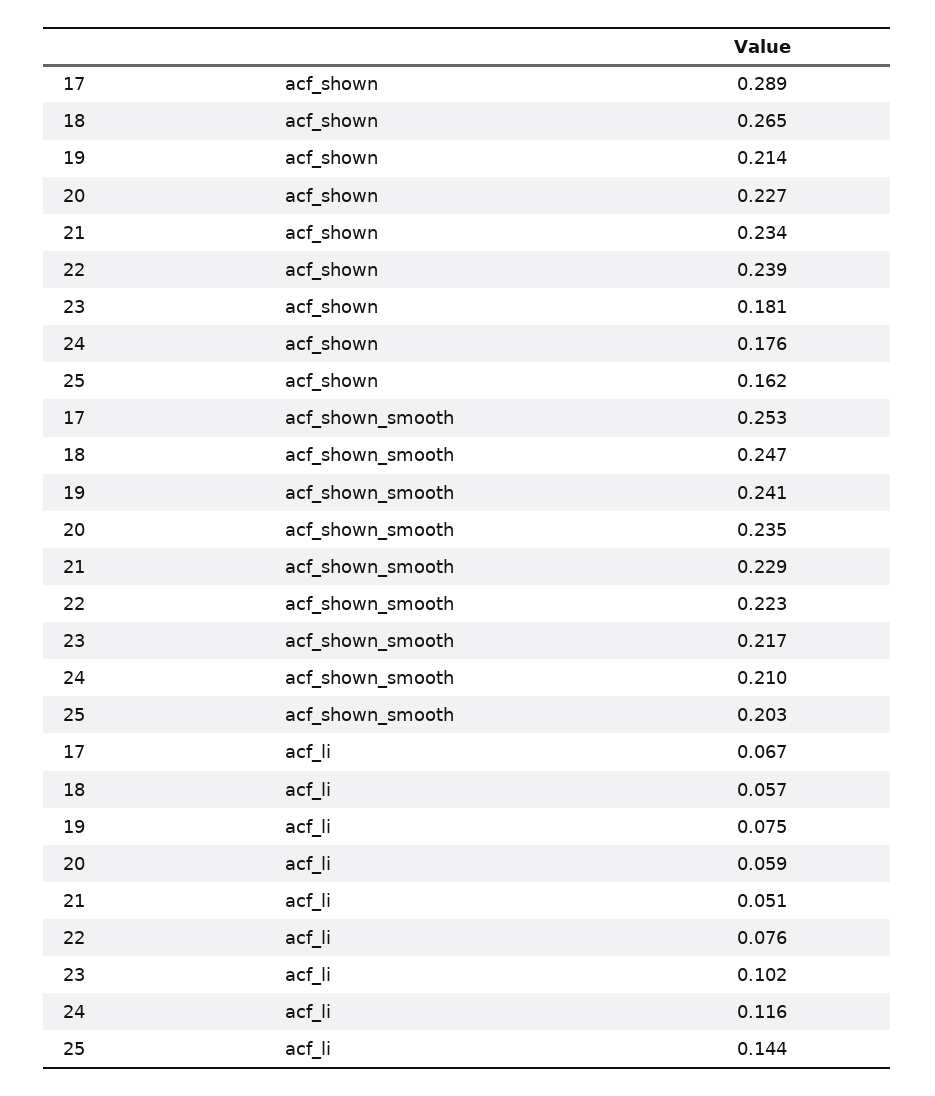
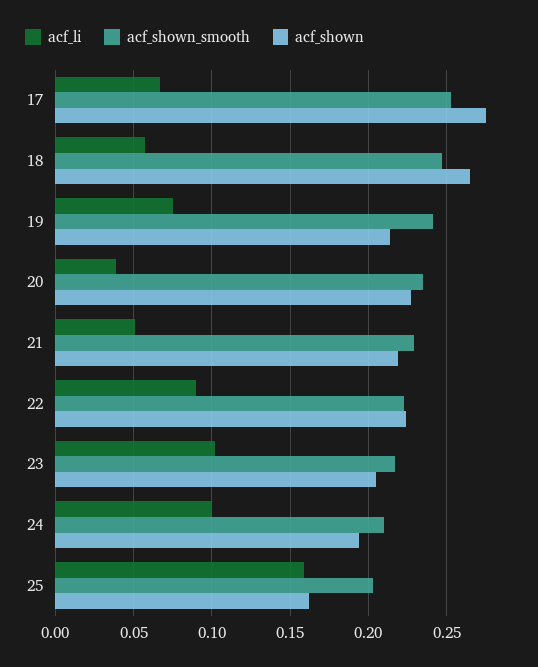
  {
    "acf_shown": {
-     "17": 0.289,
+     "17": 0.275,
      "18": 0.265,
      "19": 0.214,
      "20": 0.227,
-     "21": 0.234,
+     "21": 0.22,
-     "22": 0.239,
+     "22": 0.225,
-     "23": 0.181,
+     "23": 0.205,
-     "24": 0.176,
+     "24": 0.195,
      "25": 0.162
    },
    "acf_shown_smooth": {
      "17": 0.253,
      "18": 0.247,
      "19": 0.241,
      "20": 0.235,
      "21": 0.229,
      "22": 0.223,
      "23": 0.217,
      "24": 0.21,
      "25": 0.203
    },
    "acf_li": {
      "17": 0.067,
      "18": 0.057,
      "19": 0.075,
-     "20": 0.059,
+     "20": 0.04,
      "21": 0.051,
-     "22": 0.076,
+     "22": 0.09,
      "23": 0.102,
-     "24": 0.116,
+     "24": 0.1,
-     "25": 0.144
+     "25": 0.16
    }
  }

